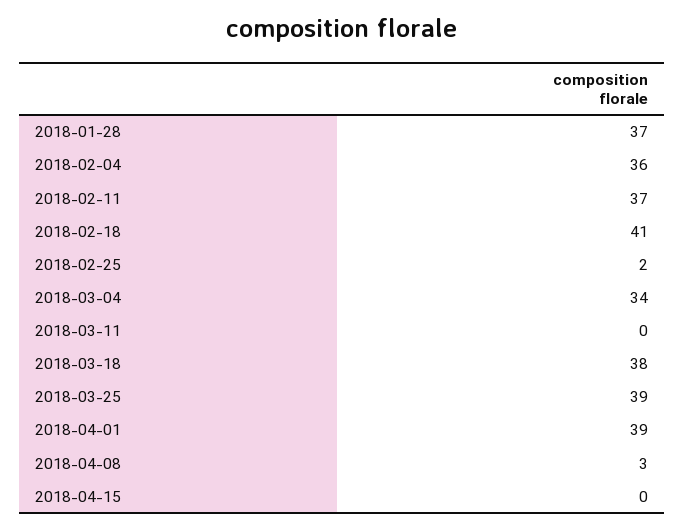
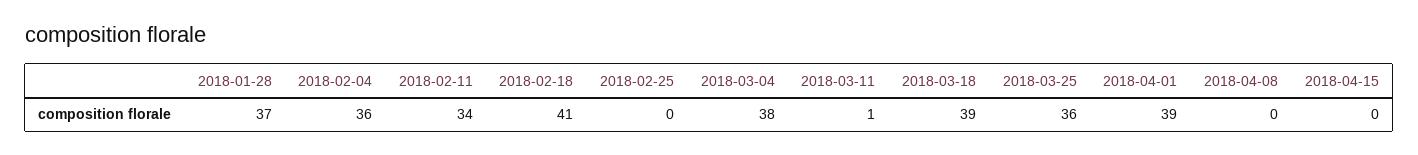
  {
    "2018-01-28": 37,
    "2018-02-04": 36,
-   "2018-02-11": 37,
+   "2018-02-11": 34,
    "2018-02-18": 41,
-   "2018-02-25": 2,
+   "2018-02-25": 0,
-   "2018-03-04": 34,
+   "2018-03-04": 38,
-   "2018-03-11": 0,
+   "2018-03-11": 1,
-   "2018-03-18": 38,
+   "2018-03-18": 39,
-   "2018-03-25": 39,
+   "2018-03-25": 36,
    "2018-04-01": 39,
-   "2018-04-08": 3,
+   "2018-04-08": 0,
    "2018-04-15": 0
  }

